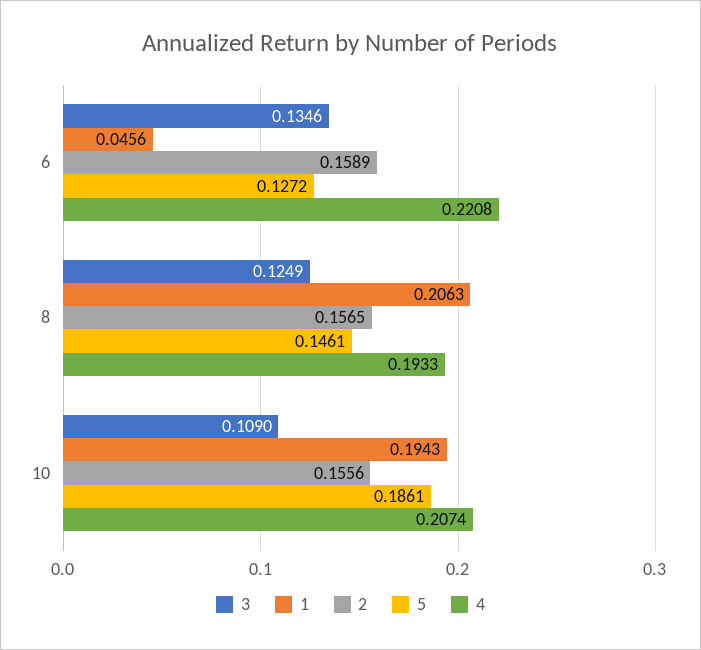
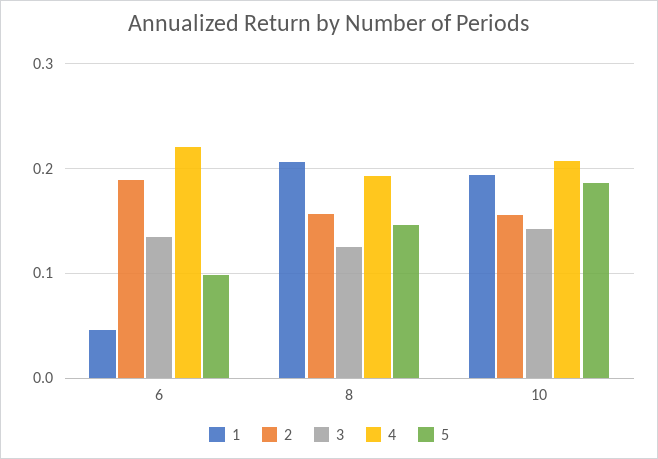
  {
    "3": {
      "6": 0.1346,
      "8": 0.1249,
-     "10": 0.109
+     "10": 0.14
    },
    "1": {
      "6": 0.0456,
      "8": 0.2063,
      "10": 0.1943
    },
    "2": {
-     "6": 0.1589,
+     "6": 0.19,
      "8": 0.1565,
      "10": 0.1556
    },
    "5": {
-     "6": 0.1272,
+     "6": 0.1,
      "8": 0.1461,
      "10": 0.1861
    },
    "4": {
      "6": 0.2208,
      "8": 0.1933,
      "10": 0.2074
    }
  }

